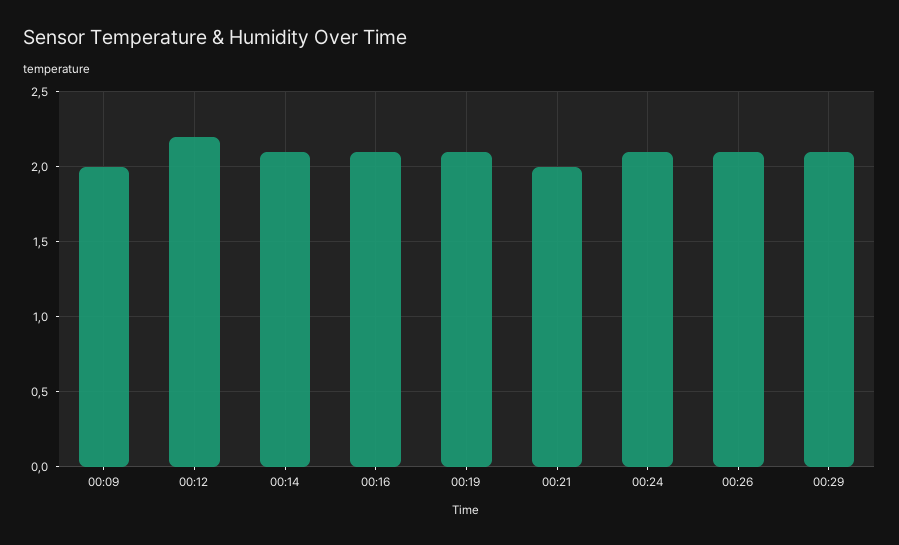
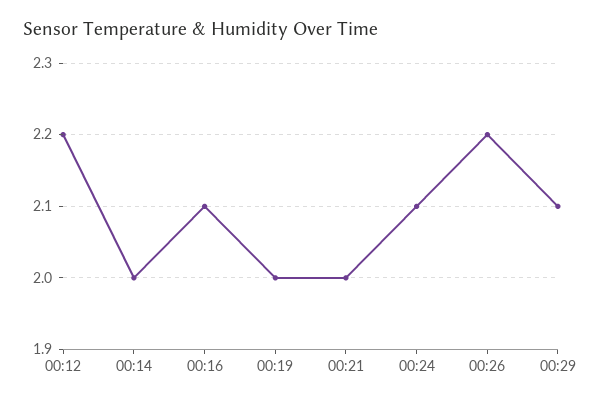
  {
-   "00:09": 2,
    "00:12": 2.2,
-   "00:14": 2.1,
+   "00:14": 2,
    "00:16": 2.1,
-   "00:19": 2.1,
+   "00:19": 2,
    "00:21": 2,
    "00:24": 2.1,
-   "00:26": 2.1,
+   "00:26": 2.2,
    "00:29": 2.1
  }

